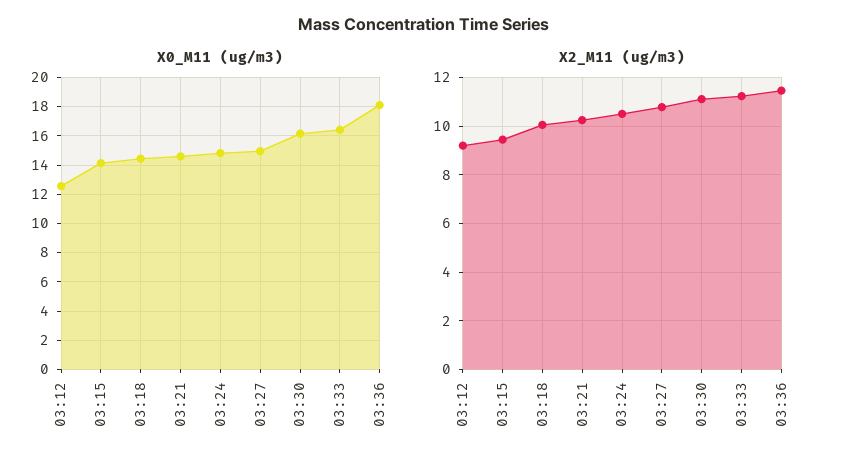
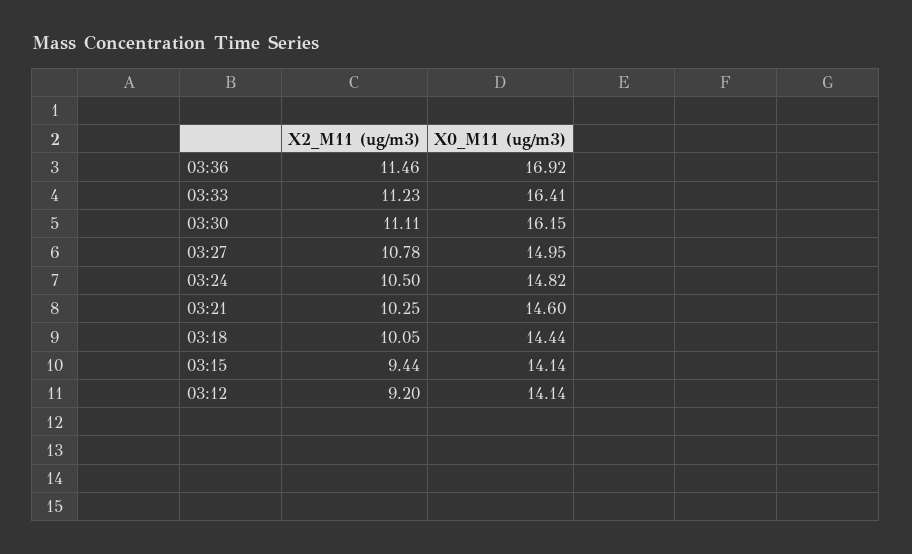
  {
    "X0_M11 (ug/m3)": {
-     "03:12": 12.5,
+     "03:12": 14.14,
      "03:15": 14.14,
      "03:18": 14.44,
      "03:21": 14.6,
      "03:24": 14.82,
      "03:27": 14.95,
      "03:30": 16.15,
      "03:33": 16.41,
-     "03:36": 18
+     "03:36": 16.92
    },
    "X2_M11 (ug/m3)": {
      "03:12": 9.2,
      "03:15": 9.44,
      "03:18": 10.05,
      "03:21": 10.25,
      "03:24": 10.5,
      "03:27": 10.78,
      "03:30": 11.11,
      "03:33": 11.23,
      "03:36": 11.46
    }
  }

